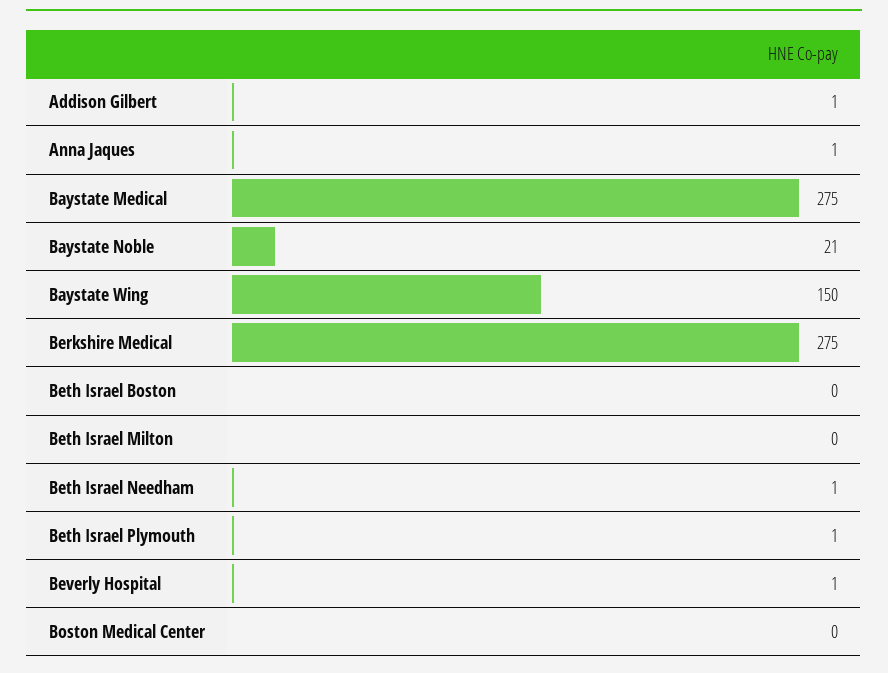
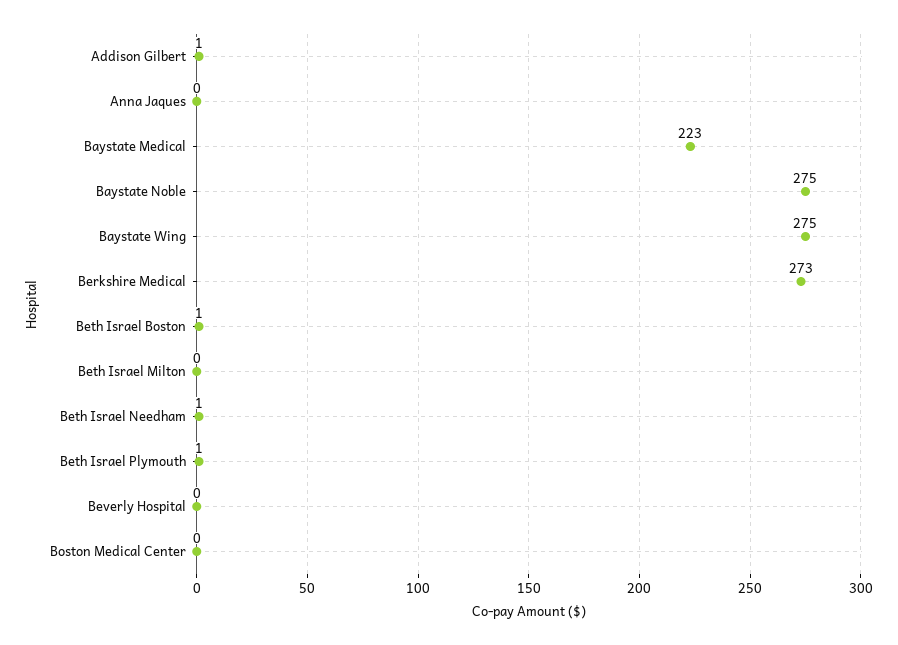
  {
    "Addison Gilbert": 1,
-   "Anna Jaques": 1,
+   "Anna Jaques": 0,
-   "Baystate Medical": 275,
+   "Baystate Medical": 223,
-   "Baystate Noble": 21,
+   "Baystate Noble": 275,
-   "Baystate Wing": 150,
+   "Baystate Wing": 275,
-   "Berkshire Medical": 275,
+   "Berkshire Medical": 273,
-   "Beth Israel Boston": 0,
+   "Beth Israel Boston": 1,
    "Beth Israel Milton": 0,
    "Beth Israel Needham": 1,
    "Beth Israel Plymouth": 1,
-   "Beverly Hospital": 1,
+   "Beverly Hospital": 0,
    "Boston Medical Center": 0
  }

